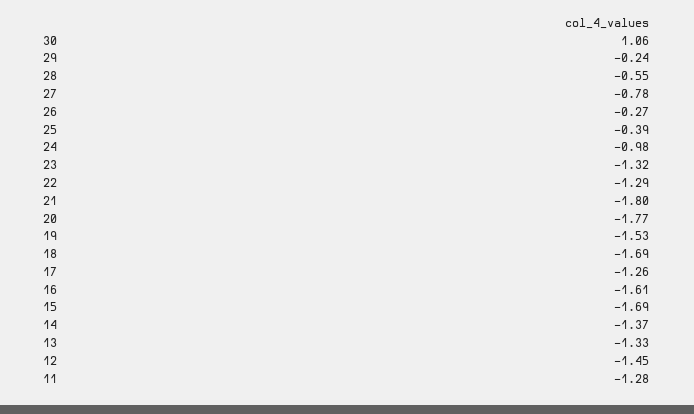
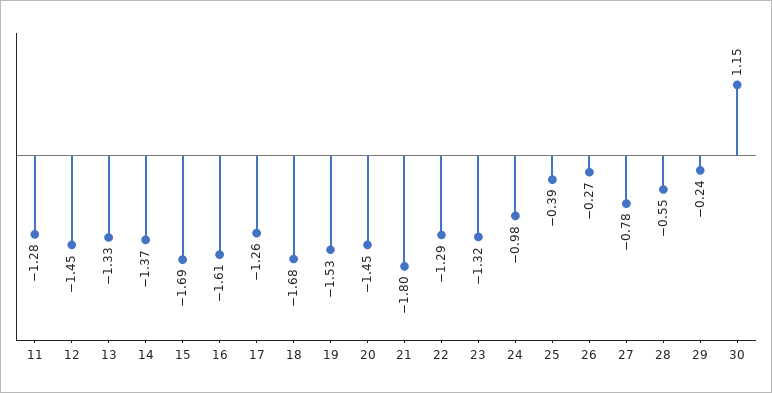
  {
-   "30": 1.06,
+   "30": 1.15,
    "29": -0.24,
    "28": -0.55,
    "27": -0.78,
    "26": -0.27,
    "25": -0.39,
    "24": -0.98,
    "23": -1.32,
    "22": -1.29,
    "21": -1.8,
-   "20": -1.77,
+   "20": -1.45,
    "19": -1.53,
-   "18": -1.69,
+   "18": -1.68,
    "17": -1.26,
    "16": -1.61,
    "15": -1.69,
    "14": -1.37,
    "13": -1.33,
    "12": -1.45,
    "11": -1.28
  }

